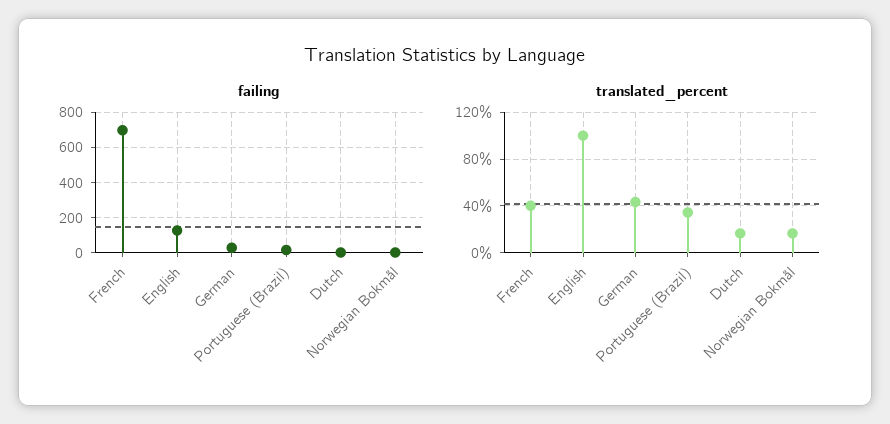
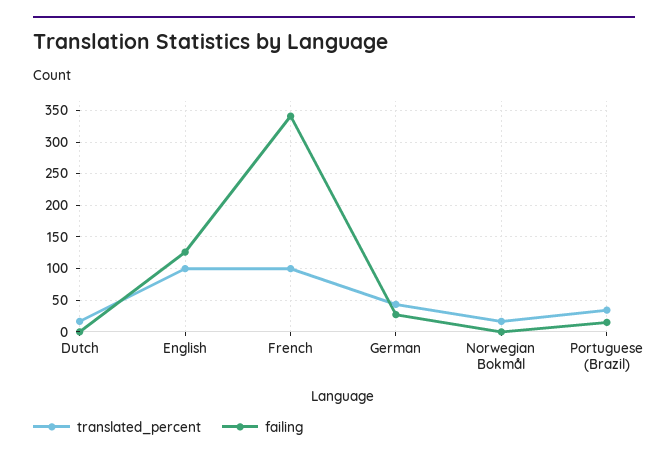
  {
    "failing": {
-     "French": 700,
+     "French": 340,
      "English": 130,
      "German": 30,
      "Portuguese (Brazil)": 20,
      "Dutch": 0,
      "Norwegian Bokmål": 0
    },
    "translated_percent": {
-     "French": 40,
+     "French": 100,
      "English": 100,
      "German": 40,
      "Portuguese (Brazil)": 30,
      "Dutch": 20,
      "Norwegian Bokmål": 20
    }
  }

